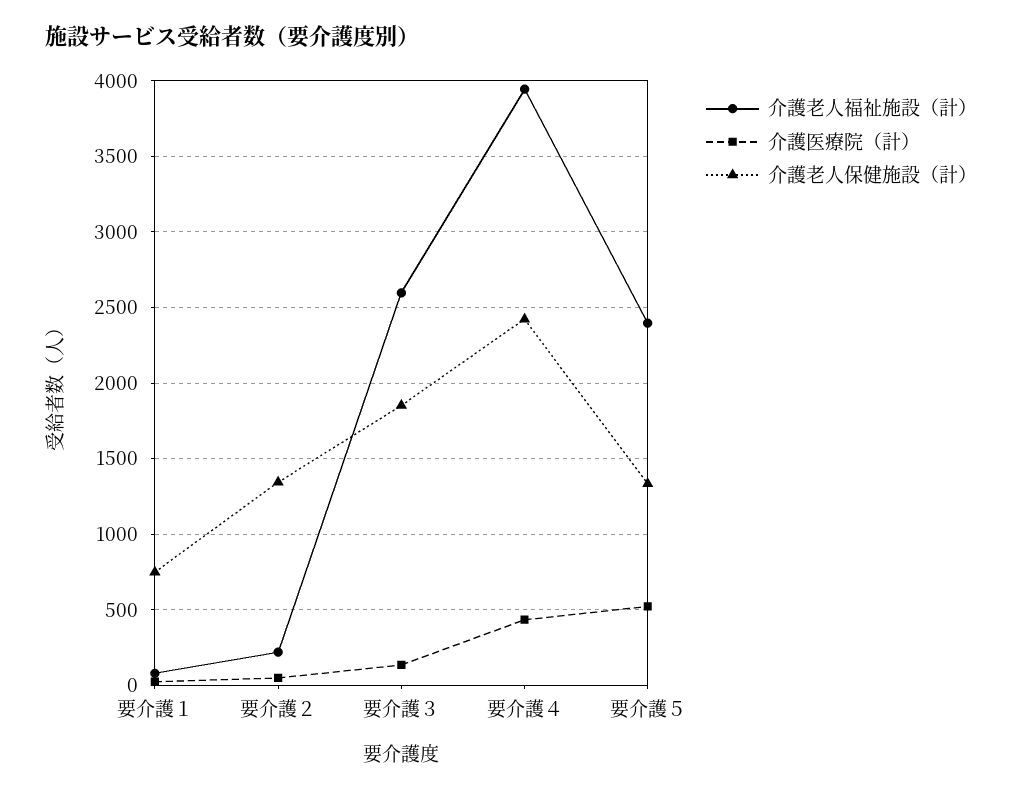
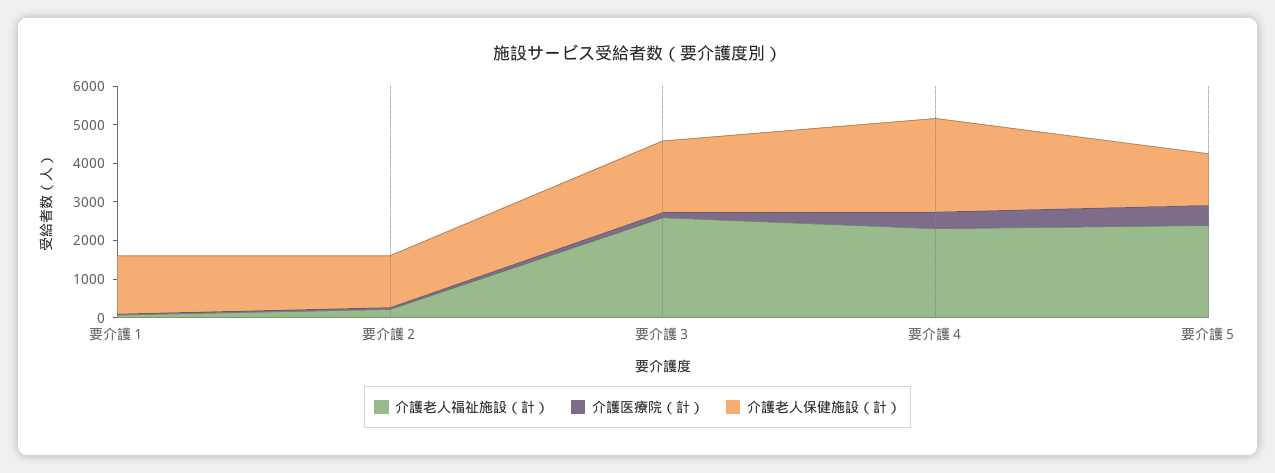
  {
    "介護老人福祉施設（計）": {
      "要介護１": 100,
      "要介護２": 200,
      "要介護３": 2600,
-     "要介護４": 3950,
+     "要介護４": 2250,
      "要介護５": 2400
    },
    "介護医療院（計）": {
      "要介護１": 0,
      "要介護２": 50,
      "要介護３": 150,
      "要介護４": 450,
      "要介護５": 500
    },
    "介護老人保健施設（計）": {
-     "要介護１": 750,
+     "要介護１": 1500,
      "要介護２": 1350,
      "要介護３": 1850,
      "要介護４": 2400,
      "要介護５": 1350
    }
  }

